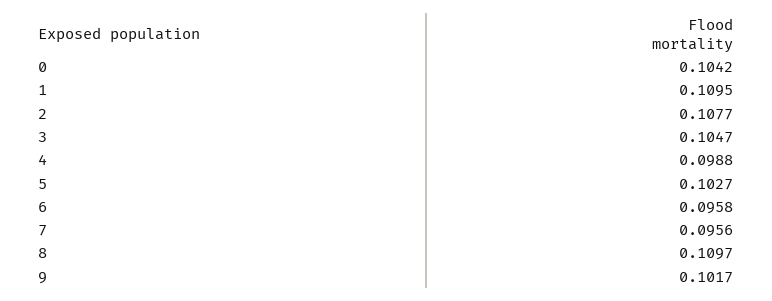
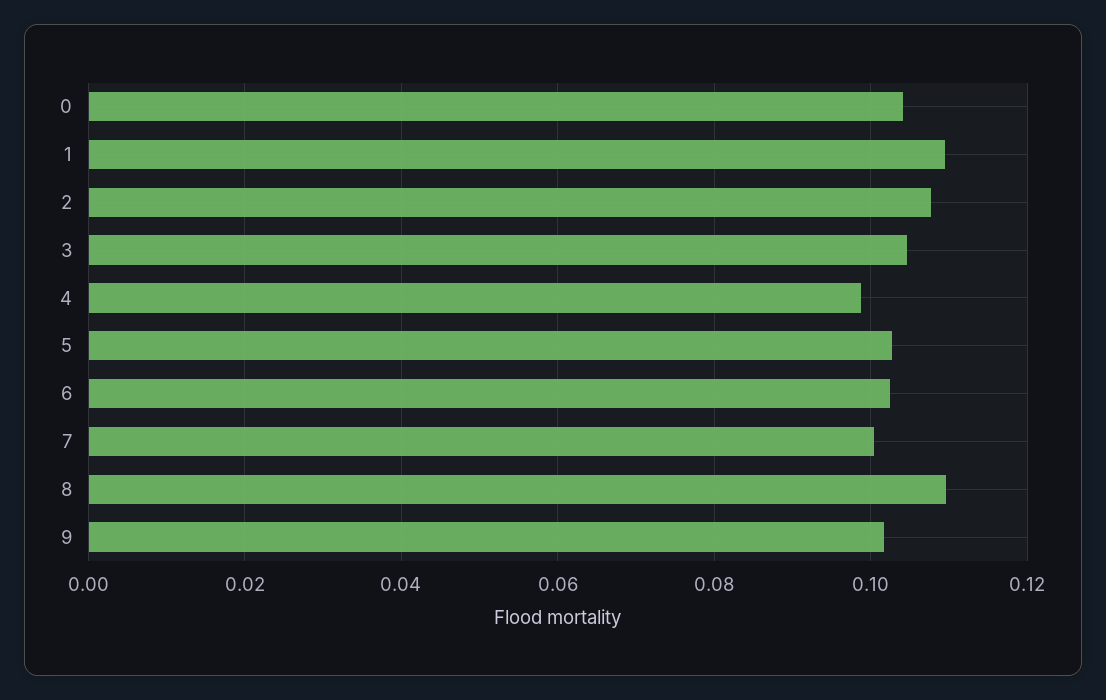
  {
    "0": 0.1042,
    "1": 0.1095,
    "2": 0.1077,
    "3": 0.1047,
    "4": 0.0988,
    "5": 0.1027,
-   "6": 0.0958,
+   "6": 0.102,
-   "7": 0.0956,
+   "7": 0.1,
    "8": 0.1097,
    "9": 0.1017
  }

